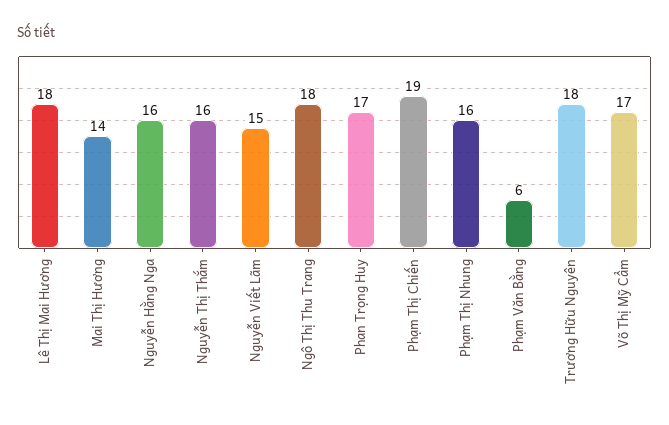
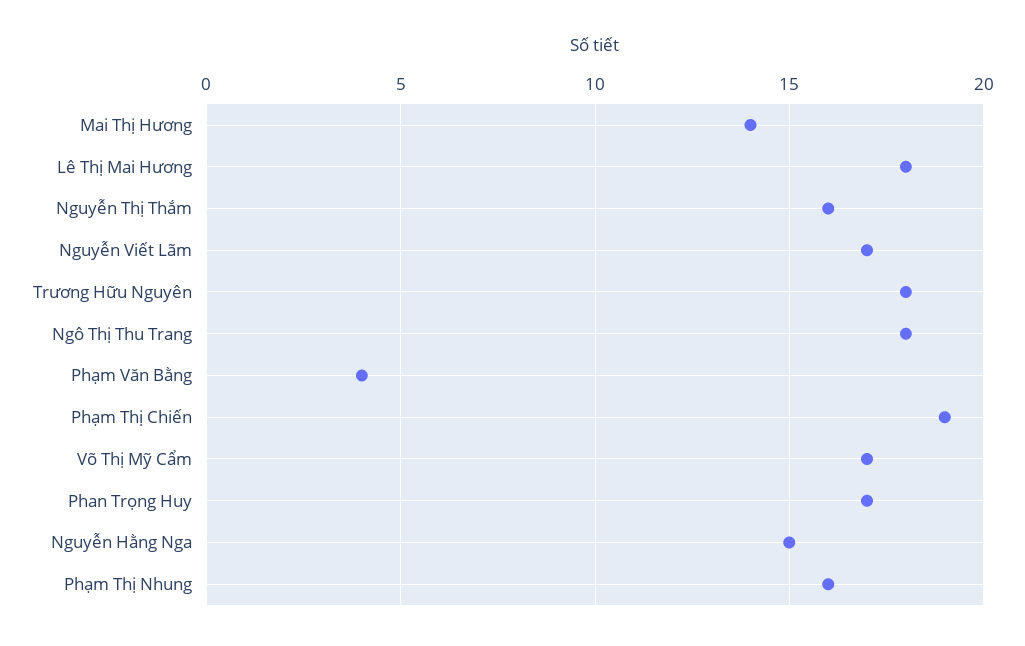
  {
    "Lê Thị Mai Hương": 18,
    "Mai Thị Hương": 14,
-   "Nguyễn Hằng Nga": 16,
+   "Nguyễn Hằng Nga": 15,
    "Nguyễn Thị Thắm": 16,
-   "Nguyễn Viết Lãm": 15,
+   "Nguyễn Viết Lãm": 17,
    "Ngô Thị Thu Trang": 18,
    "Phan Trọng Huy": 17,
    "Phạm Thị Chiến": 19,
    "Phạm Thị Nhung": 16,
-   "Phạm Văn Bằng": 6,
+   "Phạm Văn Bằng": 4,
    "Trương Hữu Nguyên": 18,
    "Võ Thị Mỹ Cẩm": 17
  }

